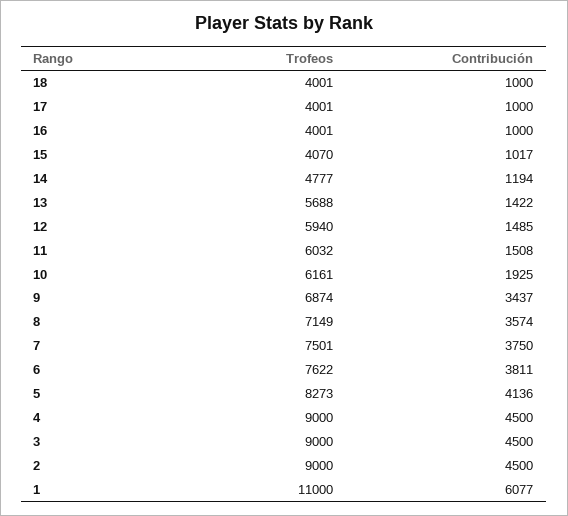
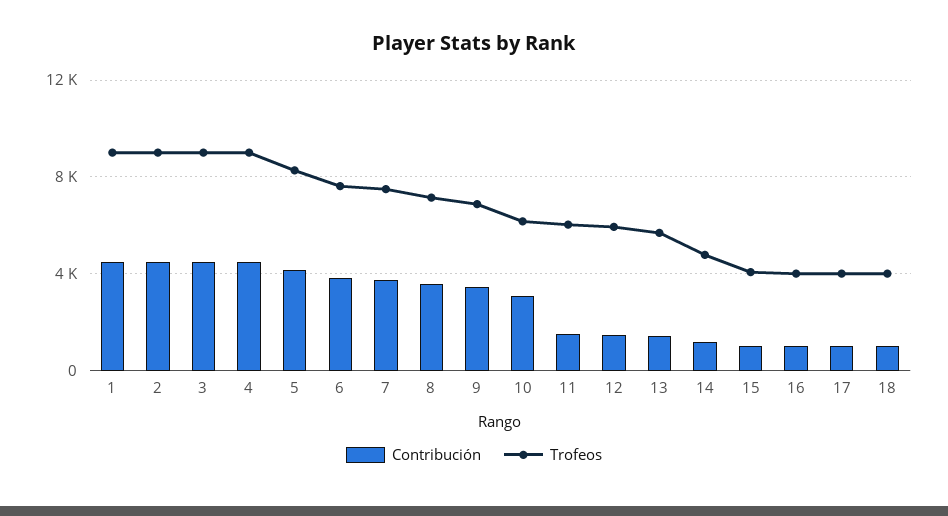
  {
    "Trofeos": {
      "18": 4001,
      "17": 4001,
      "16": 4001,
      "15": 4070,
      "14": 4777,
      "13": 5688,
      "12": 5940,
      "11": 6032,
      "10": 6161,
      "9": 6874,
      "8": 7149,
      "7": 7501,
      "6": 7622,
      "5": 8273,
      "4": 9000,
      "3": 9000,
      "2": 9000,
-     "1": 11000
+     "1": 9000
    },
    "Contribución": {
      "18": 1000,
      "17": 1000,
      "16": 1000,
      "15": 1017,
      "14": 1194,
      "13": 1422,
      "12": 1485,
      "11": 1508,
-     "10": 1925,
+     "10": 3000,
      "9": 3437,
      "8": 3574,
      "7": 3750,
      "6": 3811,
      "5": 4136,
      "4": 4500,
      "3": 4500,
      "2": 4500,
-     "1": 6077
+     "1": 4500
    }
  }

